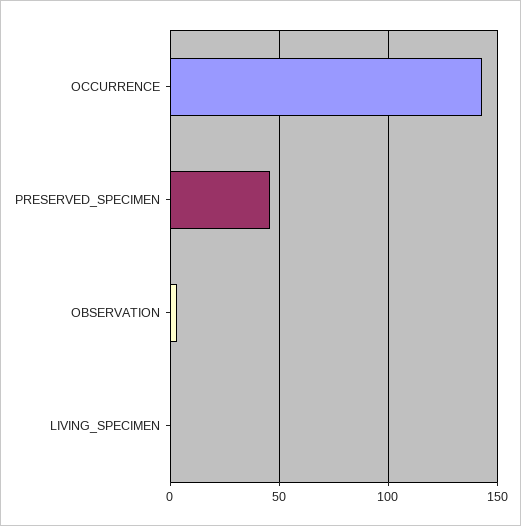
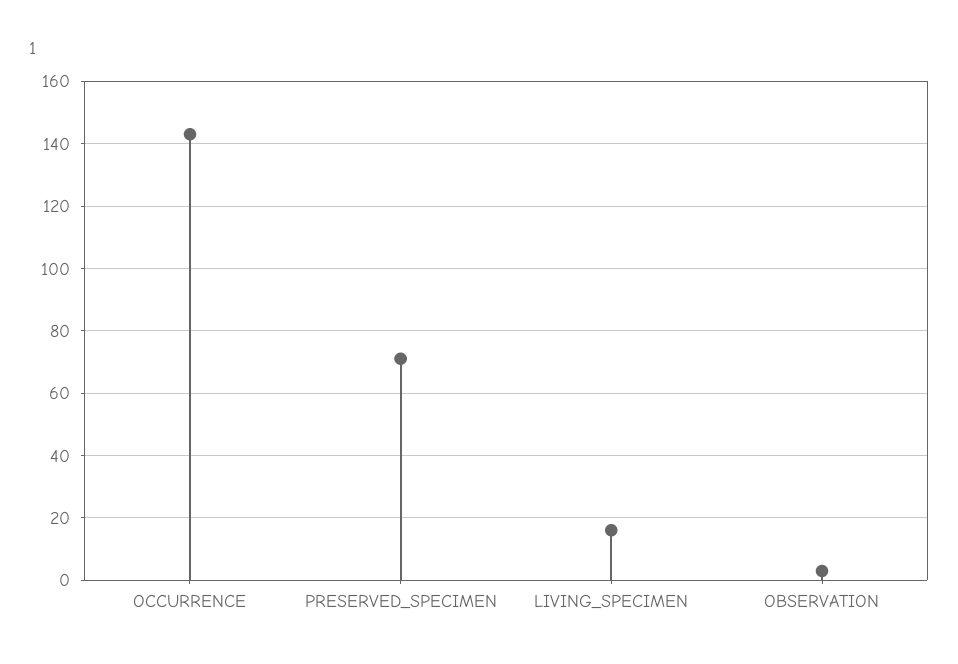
  {
    "OCCURRENCE": 145,
-   "PRESERVED_SPECIMEN": 45,
+   "PRESERVED_SPECIMEN": 70,
    "OBSERVATION": 5,
-   "LIVING_SPECIMEN": 0
+   "LIVING_SPECIMEN": 15
  }

